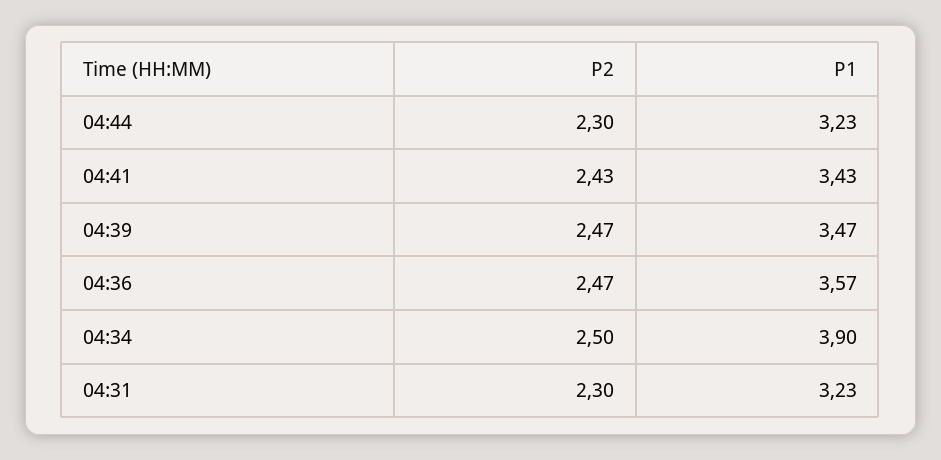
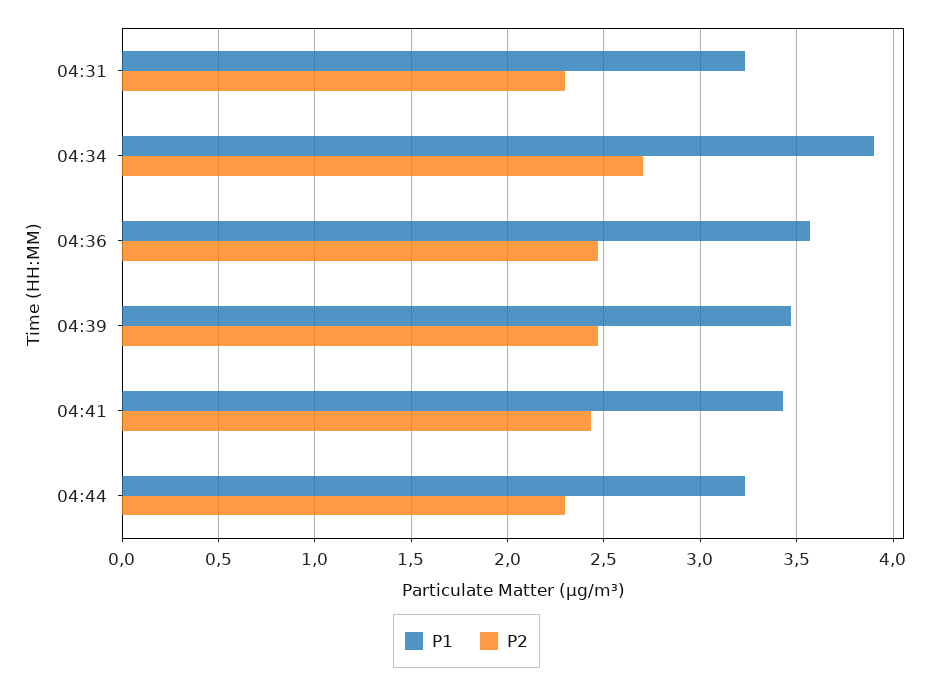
  {
    "P2": {
      "04:44": 2.3,
      "04:41": 2.43,
      "04:39": 2.47,
      "04:36": 2.47,
-     "04:34": 2.5,
+     "04:34": 2.7,
      "04:31": 2.3
    },
    "P1": {
      "04:44": 3.23,
      "04:41": 3.43,
      "04:39": 3.47,
      "04:36": 3.57,
      "04:34": 3.9,
      "04:31": 3.23
    }
  }

